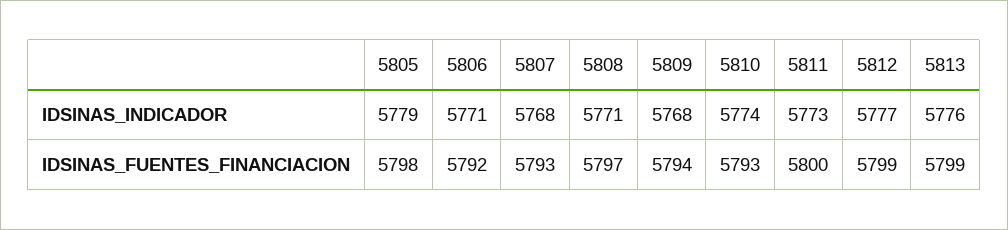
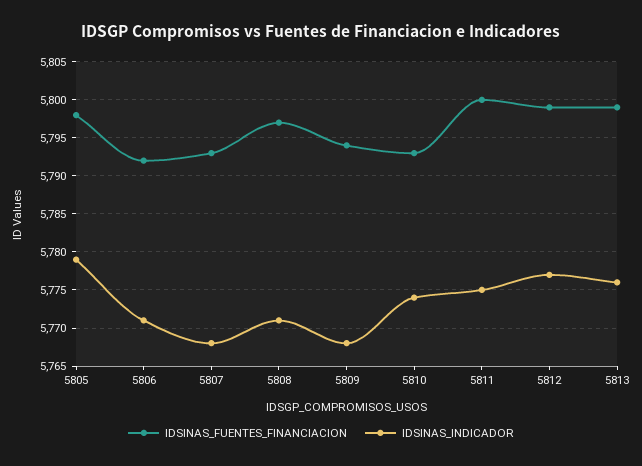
  {
    "IDSINAS_INDICADOR": {
      "5805": 5779,
      "5806": 5771,
      "5807": 5768,
      "5808": 5771,
      "5809": 5768,
      "5810": 5774,
-     "5811": 5773,
+     "5811": 5775,
      "5812": 5777,
      "5813": 5776
    },
    "IDSINAS_FUENTES_FINANCIACION": {
      "5805": 5798,
      "5806": 5792,
      "5807": 5793,
      "5808": 5797,
      "5809": 5794,
      "5810": 5793,
      "5811": 5800,
      "5812": 5799,
      "5813": 5799
    }
  }

